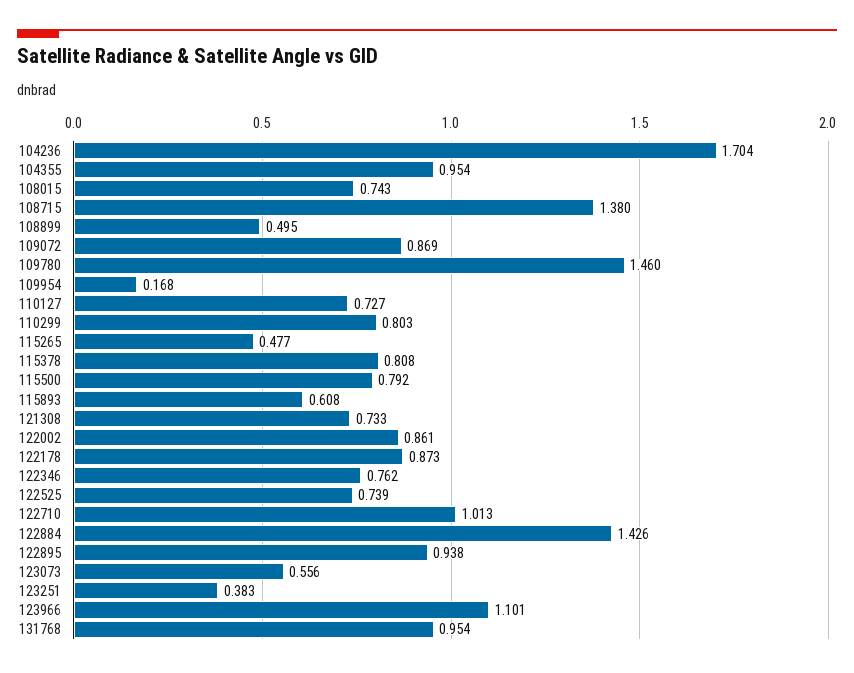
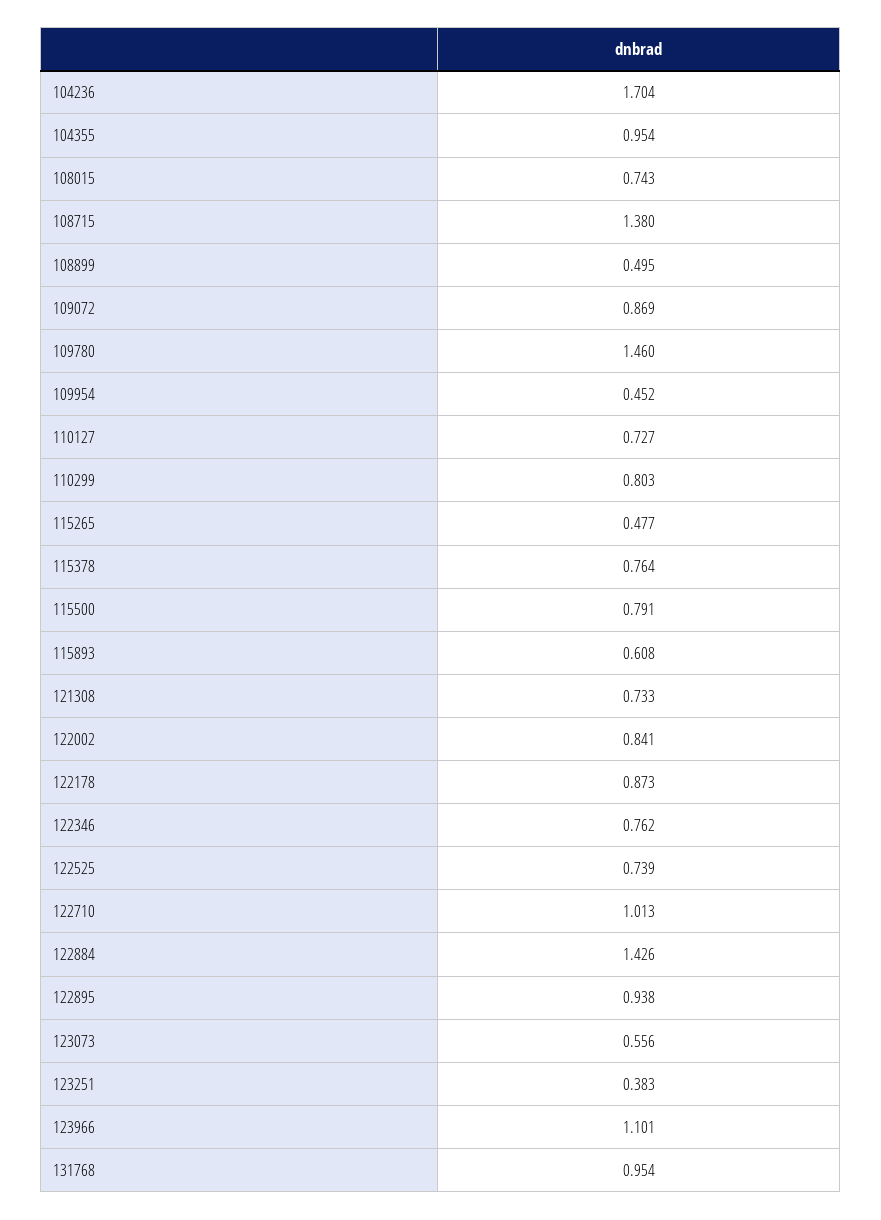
  {
    "104236": 1.704,
    "104355": 0.954,
    "108015": 0.743,
    "108715": 1.38,
    "108899": 0.495,
    "109072": 0.869,
    "109780": 1.46,
-   "109954": 0.168,
+   "109954": 0.452,
    "110127": 0.727,
    "110299": 0.803,
    "115265": 0.477,
-   "115378": 0.808,
+   "115378": 0.764,
-   "115500": 0.792,
+   "115500": 0.791,
    "115893": 0.608,
    "121308": 0.733,
-   "122002": 0.861,
+   "122002": 0.841,
    "122178": 0.873,
    "122346": 0.762,
    "122525": 0.739,
    "122710": 1.013,
    "122884": 1.426,
    "122895": 0.938,
    "123073": 0.556,
    "123251": 0.383,
    "123966": 1.101,
    "131768": 0.954
  }

